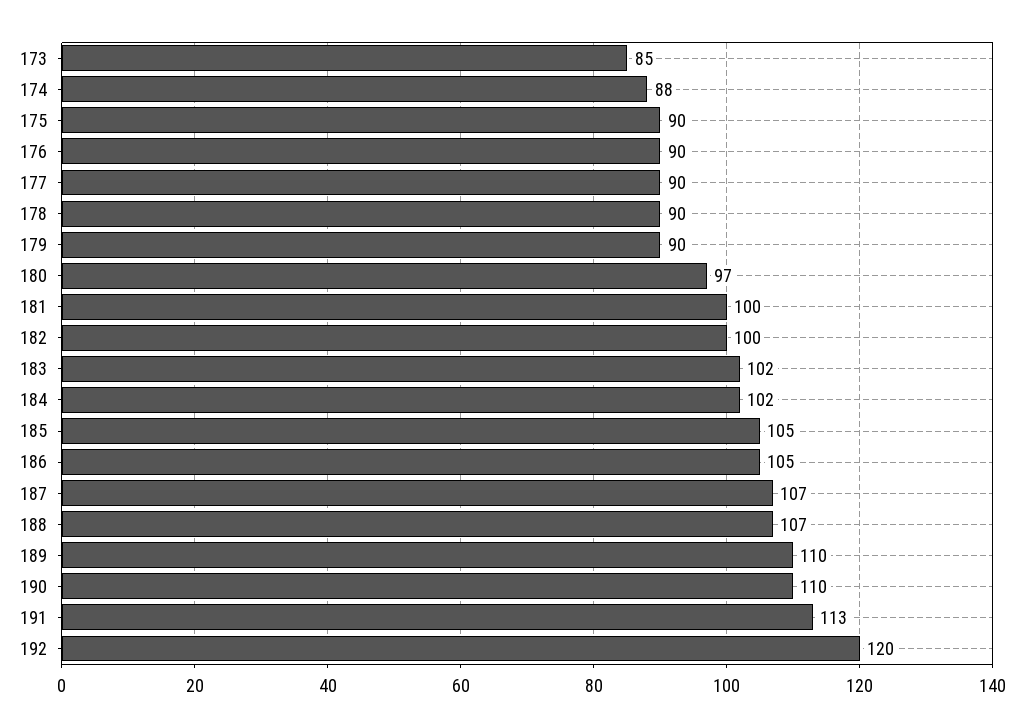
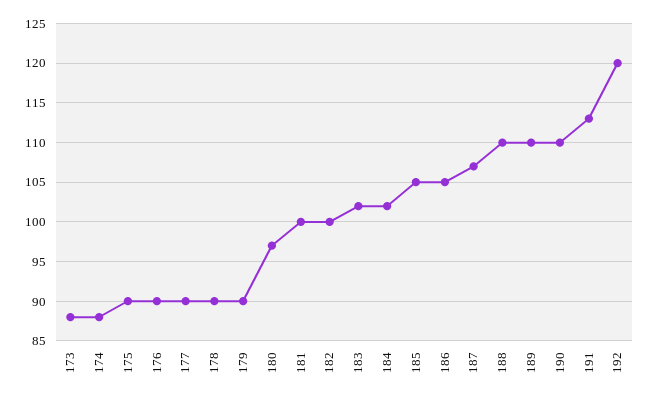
  {
-   "173": 85,
+   "173": 88,
    "174": 88,
    "175": 90,
    "176": 90,
    "177": 90,
    "178": 90,
    "179": 90,
    "180": 97,
    "181": 100,
    "182": 100,
    "183": 102,
    "184": 102,
    "185": 105,
    "186": 105,
    "187": 107,
-   "188": 107,
+   "188": 110,
    "189": 110,
    "190": 110,
    "191": 113,
    "192": 120
  }

